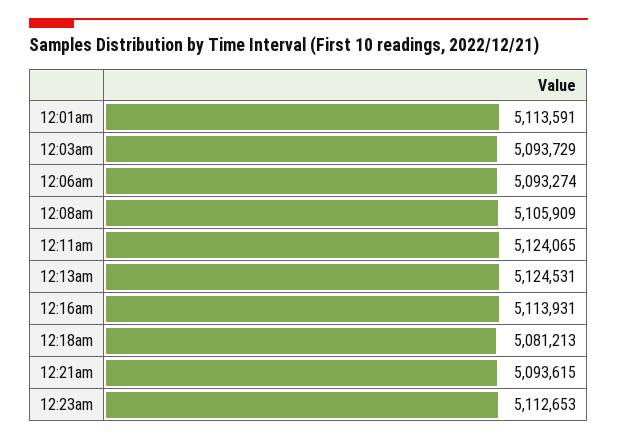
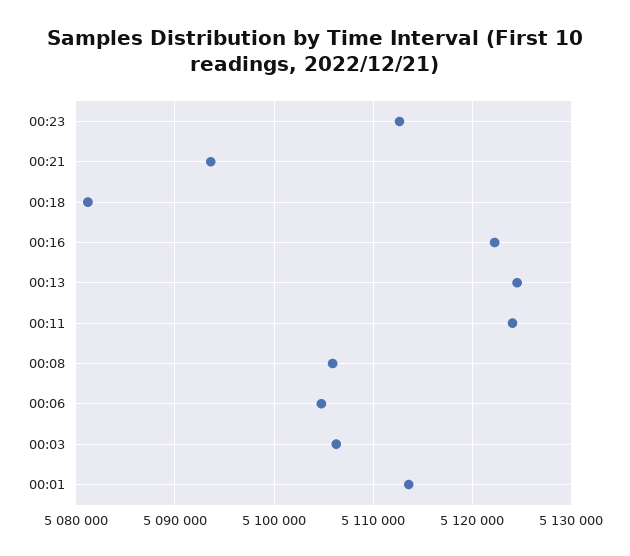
  {
    "12:01am": 5113591,
-   "12:03am": 5093729,
+   "12:03am": 5106000,
-   "12:06am": 5093274,
+   "12:06am": 5105000,
    "12:08am": 5105909,
    "12:11am": 5124065,
    "12:13am": 5124531,
-   "12:16am": 5113931,
+   "12:16am": 5122000,
    "12:18am": 5081213,
    "12:21am": 5093615,
    "12:23am": 5112653
  }

